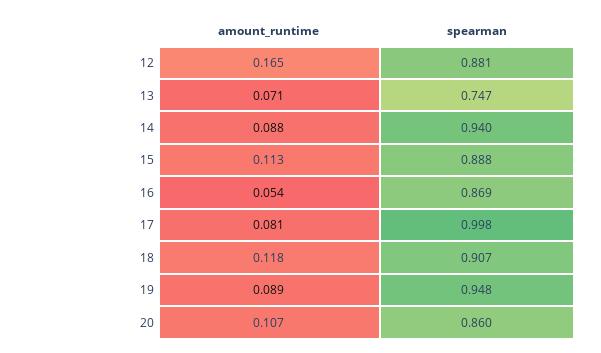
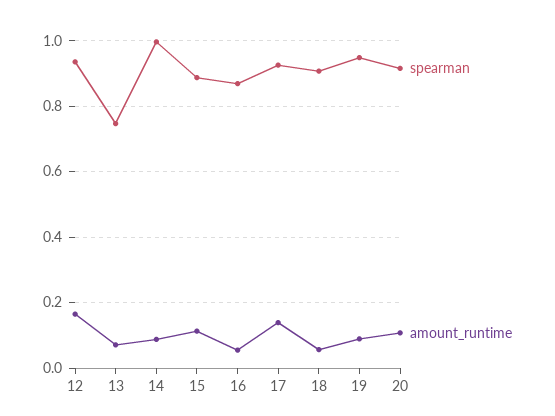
  {
    "amount_runtime": {
      "12": 0.165,
      "13": 0.071,
      "14": 0.088,
      "15": 0.113,
      "16": 0.054,
-     "17": 0.081,
+     "17": 0.14,
-     "18": 0.118,
+     "18": 0.06,
      "19": 0.089,
      "20": 0.107
    },
    "spearman": {
-     "12": 0.881,
+     "12": 0.94,
      "13": 0.747,
-     "14": 0.94,
+     "14": 1,
      "15": 0.888,
      "16": 0.869,
-     "17": 0.998,
+     "17": 0.92,
      "18": 0.907,
      "19": 0.948,
-     "20": 0.86
+     "20": 0.92
    }
  }

